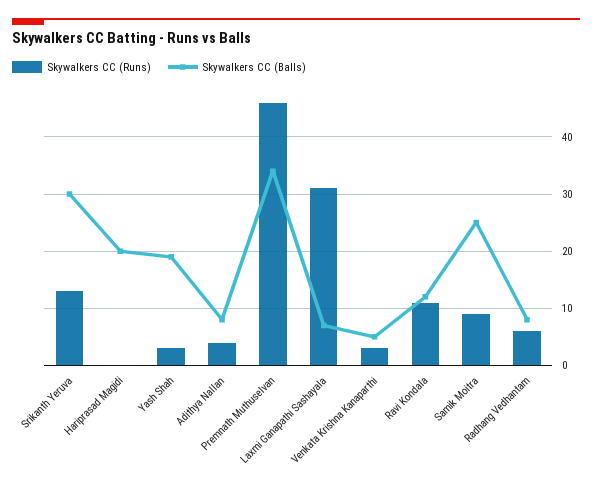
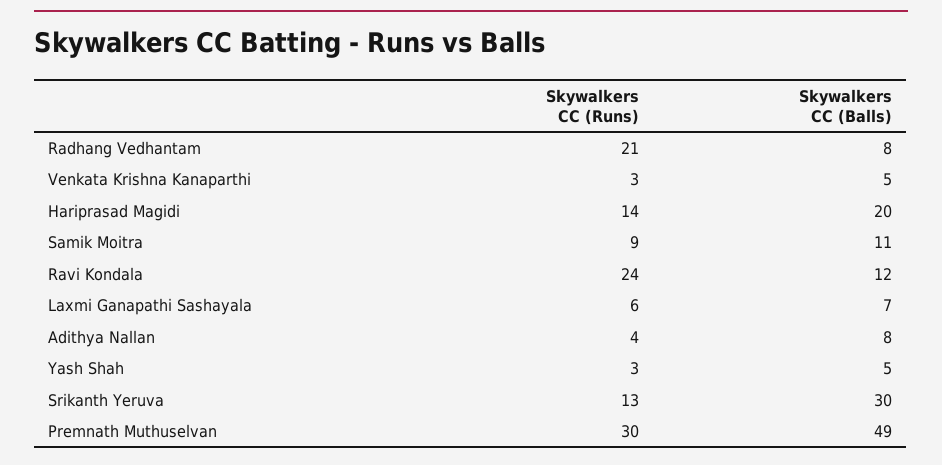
  {
    "Skywalkers CC (Runs)": {
      "Srikanth Yeruva": 13,
-     "Hariprasad Magidi": 0,
+     "Hariprasad Magidi": 14,
      "Yash Shah": 3,
      "Adithya Nallan": 4,
-     "Premnath Muthuselvan": 45,
+     "Premnath Muthuselvan": 30,
-     "Laxmi Ganapathi Sashayala": 30,
+     "Laxmi Ganapathi Sashayala": 6,
      "Venkata Krishna Kanaparthi": 3,
-     "Ravi Kondala": 10,
+     "Ravi Kondala": 24,
      "Samik Moitra": 9,
-     "Radhang Vedhantam": 5
+     "Radhang Vedhantam": 21
    },
    "Skywalkers CC (Balls)": {
      "Srikanth Yeruva": 30,
      "Hariprasad Magidi": 20,
-     "Yash Shah": 20,
+     "Yash Shah": 5,
      "Adithya Nallan": 8,
-     "Premnath Muthuselvan": 35,
+     "Premnath Muthuselvan": 49,
      "Laxmi Ganapathi Sashayala": 7,
      "Venkata Krishna Kanaparthi": 5,
      "Ravi Kondala": 12,
-     "Samik Moitra": 25,
+     "Samik Moitra": 11,
      "Radhang Vedhantam": 8
    }
  }

